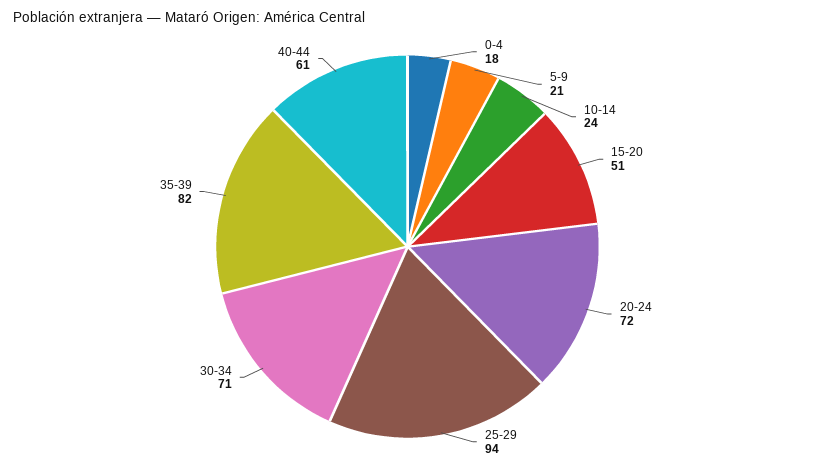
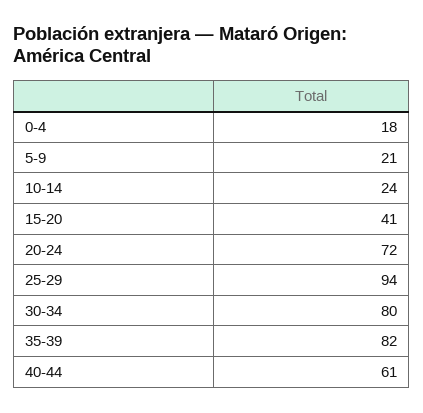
  {
    "0-4": 18,
    "5-9": 21,
    "10-14": 24,
-   "15-20": 51,
+   "15-20": 41,
    "20-24": 72,
    "25-29": 94,
-   "30-34": 71,
+   "30-34": 80,
    "35-39": 82,
    "40-44": 61
  }

